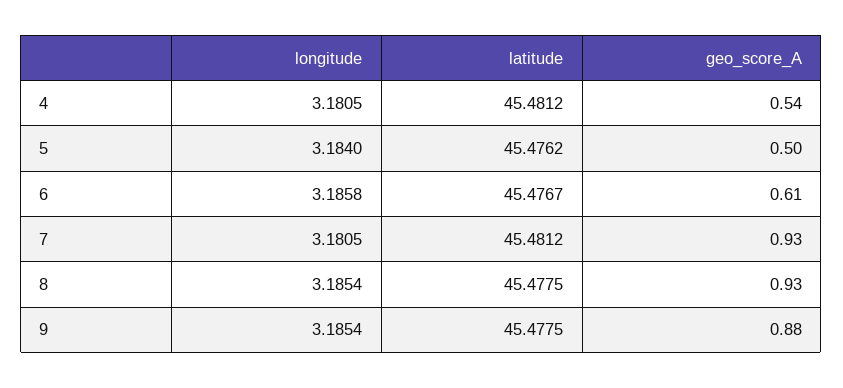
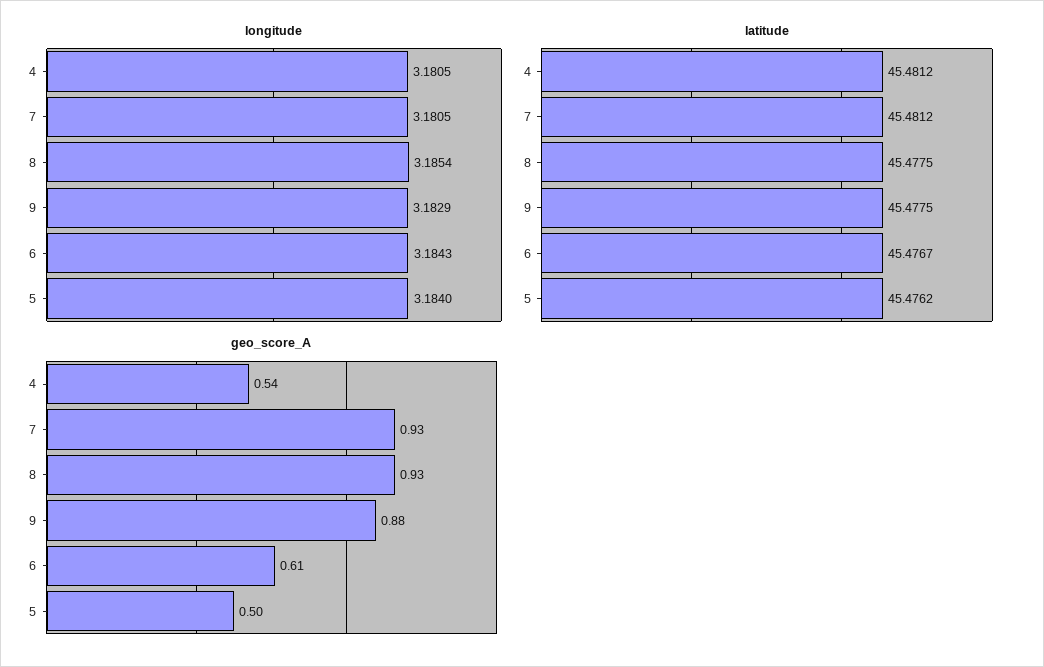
  {
    "longitude": {
      "4": 3.1805,
      "5": 3.184,
-     "6": 3.1858,
+     "6": 3.1843,
      "7": 3.1805,
      "8": 3.1854,
-     "9": 3.1854
+     "9": 3.1829
    },
    "latitude": {
      "4": 45.4812,
      "5": 45.4762,
      "6": 45.4767,
      "7": 45.4812,
      "8": 45.4775,
      "9": 45.4775
    },
    "geo_score_A": {
      "4": 0.54,
      "5": 0.5,
      "6": 0.61,
      "7": 0.93,
      "8": 0.93,
      "9": 0.88
    }
  }

